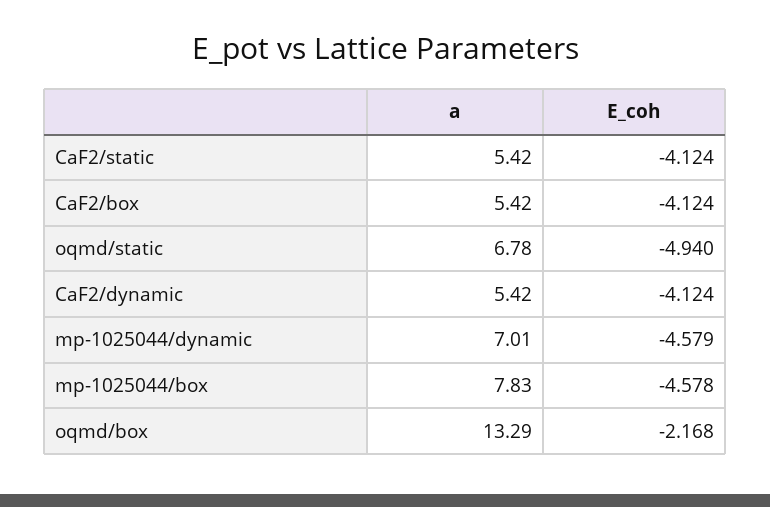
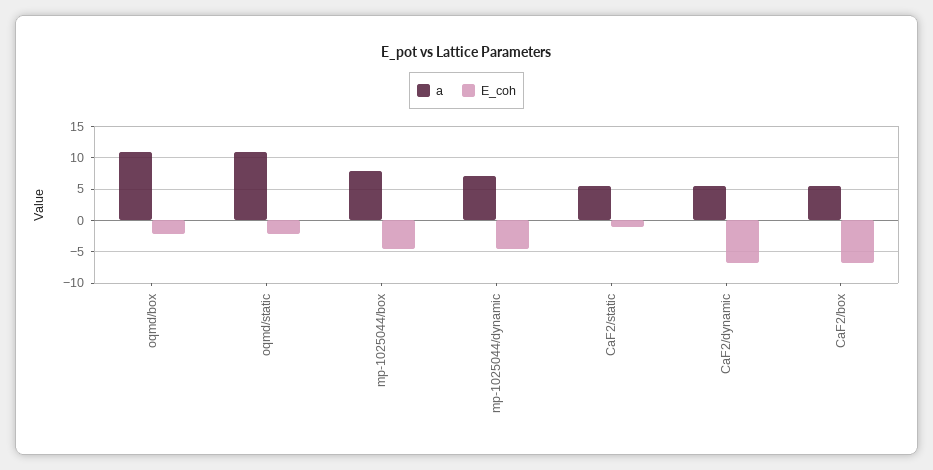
  {
    "a": {
      "CaF2/static": 5.42,
      "CaF2/box": 5.42,
-     "oqmd/static": 6.78,
+     "oqmd/static": 11,
      "CaF2/dynamic": 5.42,
      "mp-1025044/dynamic": 7.01,
      "mp-1025044/box": 7.83,
-     "oqmd/box": 13.29
+     "oqmd/box": 11
    },
    "E_coh": {
-     "CaF2/static": -4.124,
+     "CaF2/static": -1,
-     "CaF2/box": -4.124,
+     "CaF2/box": -7,
-     "oqmd/static": -4.94,
+     "oqmd/static": -2,
-     "CaF2/dynamic": -4.124,
+     "CaF2/dynamic": -7,
      "mp-1025044/dynamic": -4.579,
      "mp-1025044/box": -4.578,
      "oqmd/box": -2.168
    }
  }

